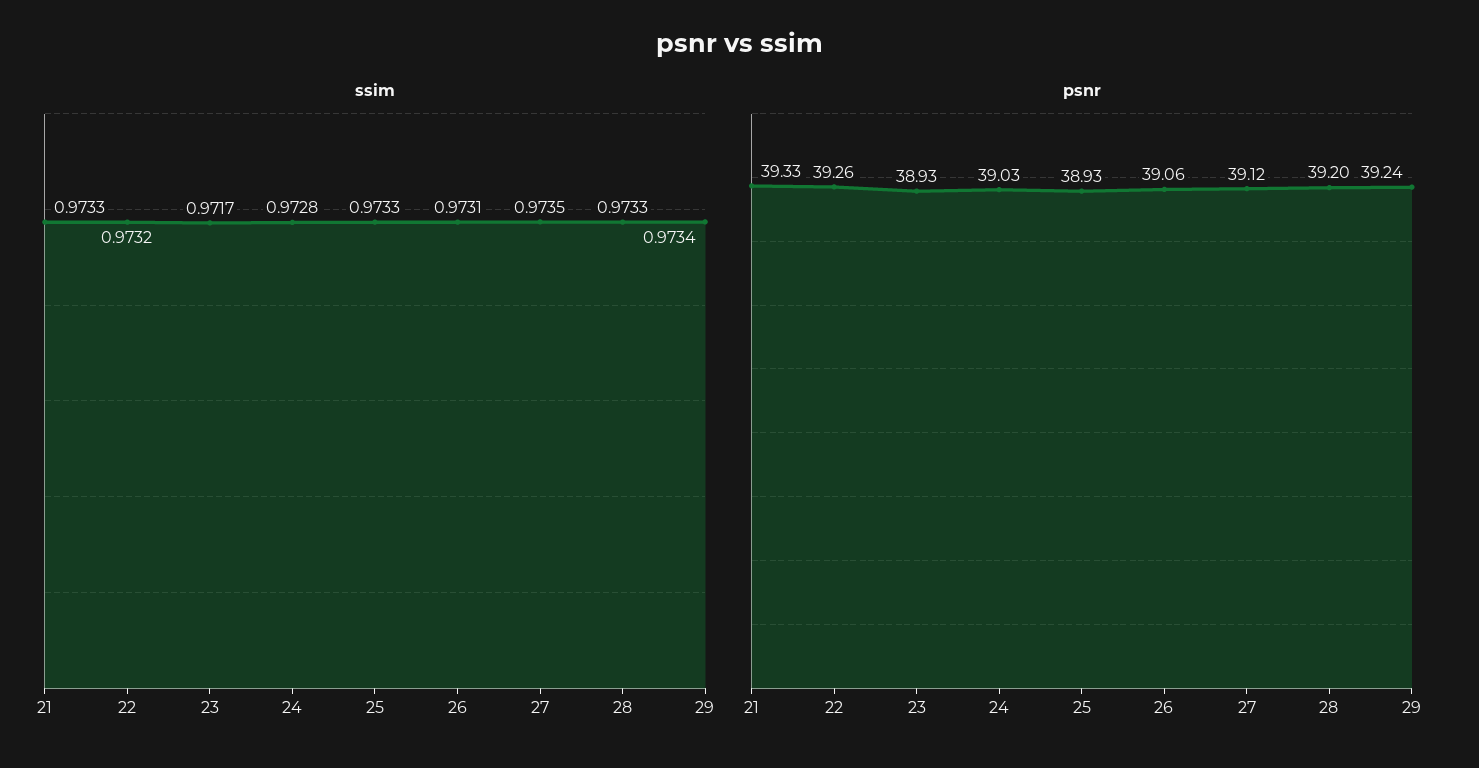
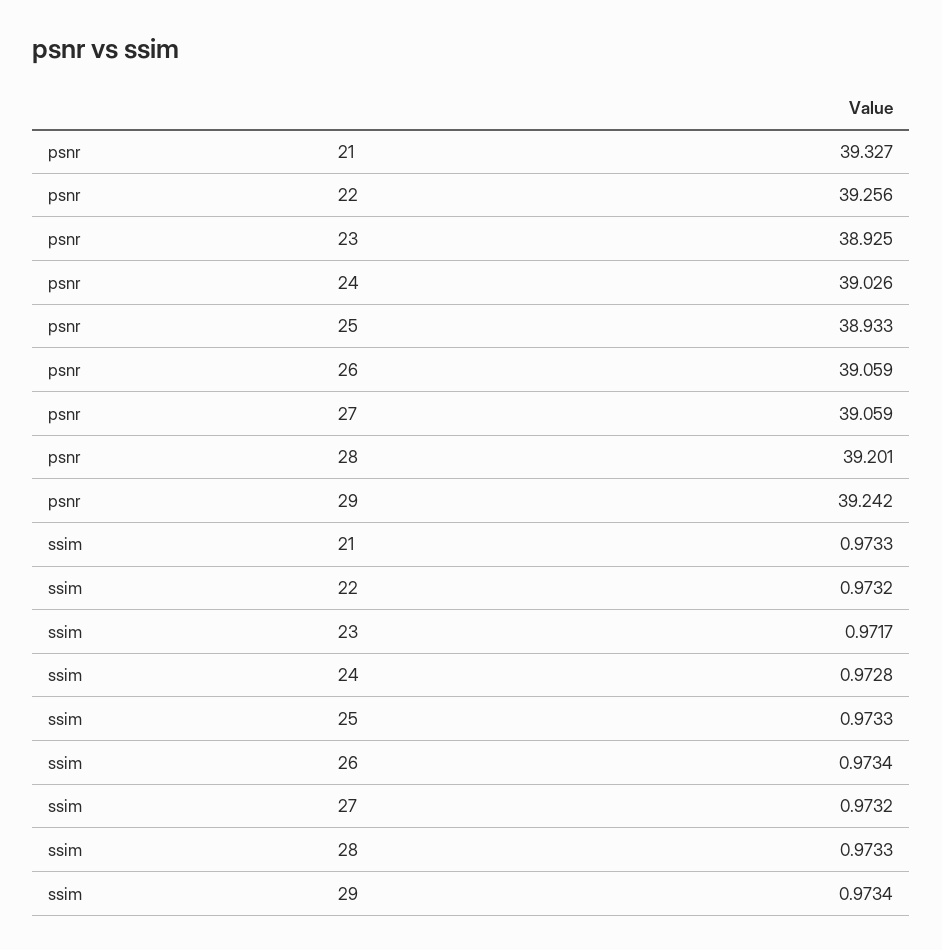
  {
    "ssim": {
      "21": 0.9733,
      "22": 0.9732,
      "23": 0.9717,
      "24": 0.9728,
      "25": 0.9733,
-     "26": 0.9731,
+     "26": 0.9734,
-     "27": 0.9735,
+     "27": 0.9732,
      "28": 0.9733,
      "29": 0.9734
    },
    "psnr": {
      "21": 39.327,
      "22": 39.256,
      "23": 38.925,
      "24": 39.026,
      "25": 38.933,
      "26": 39.059,
-     "27": 39.12,
+     "27": 39.059,
      "28": 39.201,
      "29": 39.242
    }
  }

